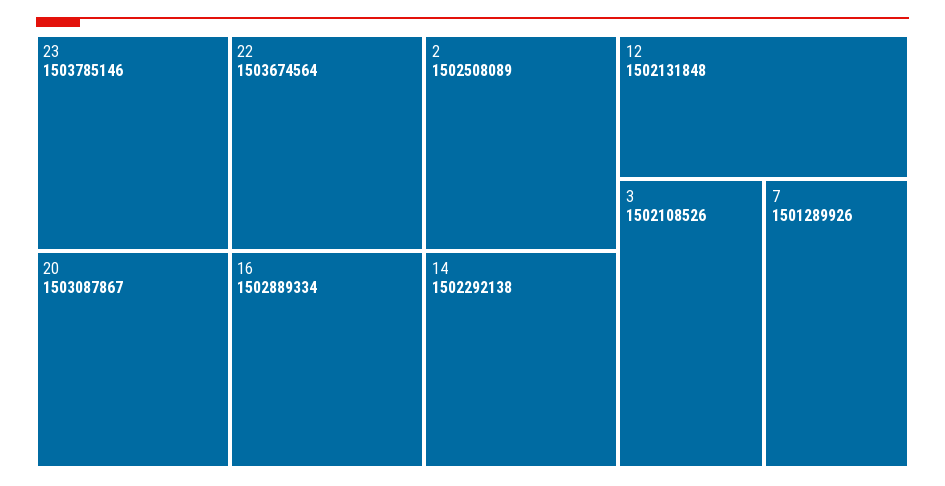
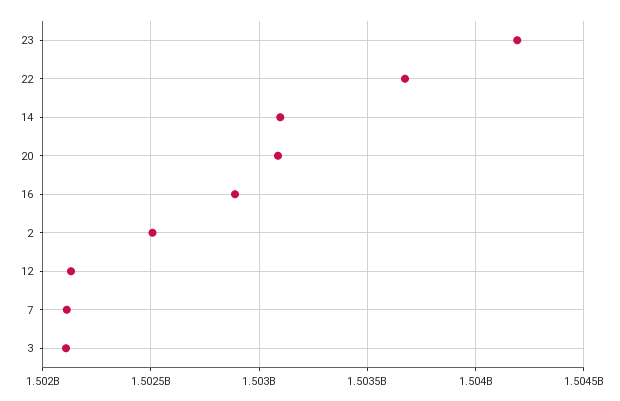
  {
-   "23": 1503785146,
+   "23": 1504200000,
    "22": 1503674564,
    "20": 1503087867,
    "16": 1502889334,
    "2": 1502508089,
-   "14": 1502292138,
+   "14": 1503100000,
    "12": 1502131848,
    "3": 1502108526,
-   "7": 1501289926
+   "7": 1502100000
  }

